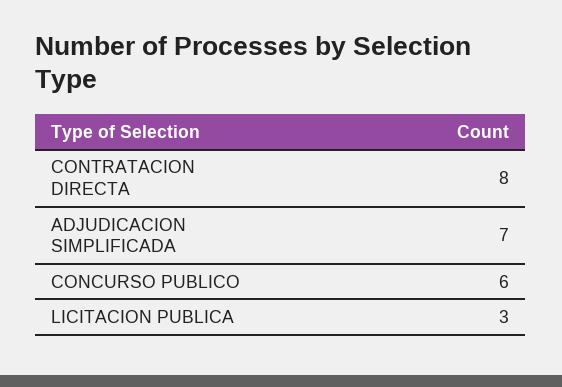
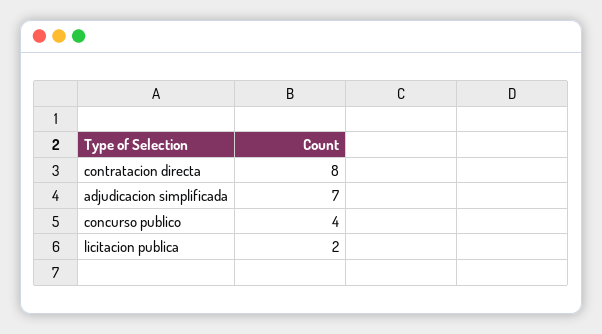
  {
    "CONTRATACION DIRECTA": 8,
    "ADJUDICACION SIMPLIFICADA": 7,
-   "CONCURSO PUBLICO": 6,
+   "CONCURSO PUBLICO": 4,
-   "LICITACION PUBLICA": 3
+   "LICITACION PUBLICA": 2
  }

